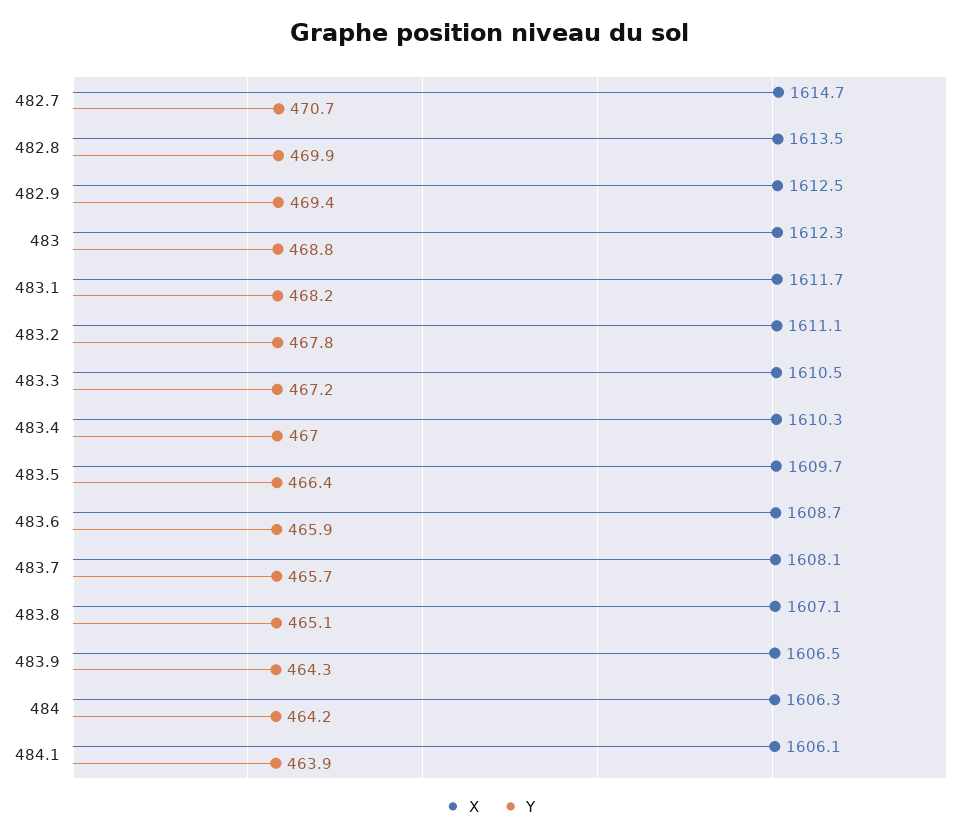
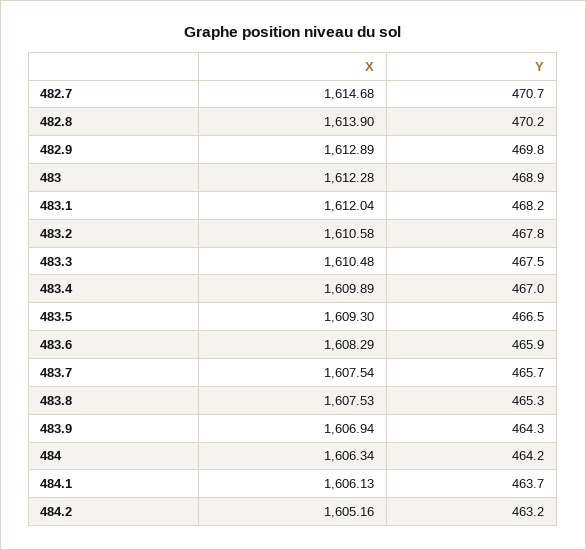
  {
    "X": {
      "482.7": 1614.68,
-     "482.8": 1613.5,
+     "482.8": 1613.9,
-     "482.9": 1612.5,
+     "482.9": 1612.89,
      "483": 1612.28,
-     "483.1": 1611.7,
+     "483.1": 1612.04,
-     "483.2": 1611.1,
+     "483.2": 1610.58,
      "483.3": 1610.48,
-     "483.4": 1610.3,
+     "483.4": 1609.89,
-     "483.5": 1609.7,
+     "483.5": 1609.3,
-     "483.6": 1608.7,
+     "483.6": 1608.29,
-     "483.7": 1608.1,
+     "483.7": 1607.54,
-     "483.8": 1607.1,
+     "483.8": 1607.53,
-     "483.9": 1606.5,
+     "483.9": 1606.94,
      "484": 1606.34,
-     "484.1": 1606.13
+     "484.1": 1606.13,
+     "484.2": 1605.16
    },
    "Y": {
      "482.7": 470.7,
-     "482.8": 469.9,
+     "482.8": 470.2,
-     "482.9": 469.4,
+     "482.9": 469.8,
-     "483": 468.8,
+     "483": 468.9,
      "483.1": 468.2,
      "483.2": 467.8,
-     "483.3": 467.2,
+     "483.3": 467.5,
      "483.4": 467,
-     "483.5": 466.4,
+     "483.5": 466.5,
      "483.6": 465.9,
      "483.7": 465.7,
-     "483.8": 465.1,
+     "483.8": 465.3,
      "483.9": 464.3,
      "484": 464.2,
-     "484.1": 463.9
+     "484.1": 463.7,
+     "484.2": 463.2
    }
  }

